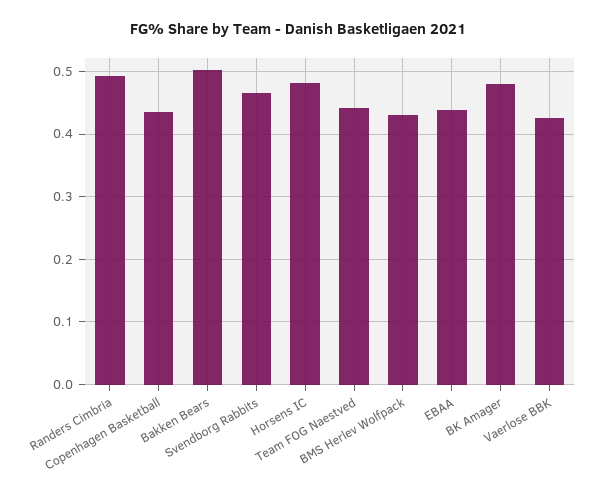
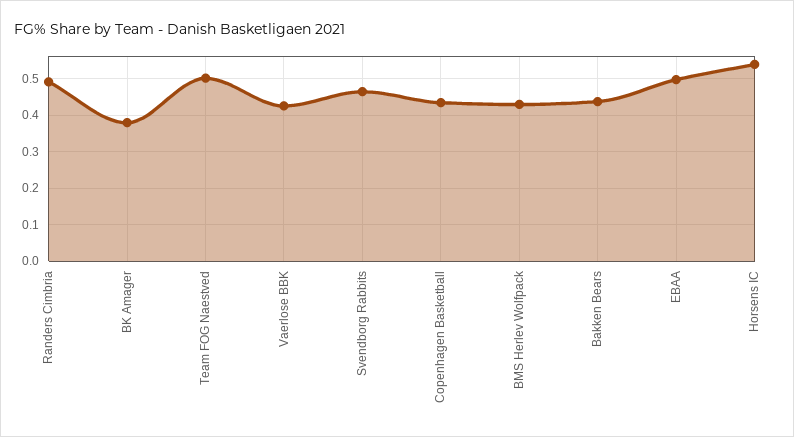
  {
    "Randers Cimbria": 0.49,
    "Copenhagen Basketball": 0.44,
-   "Bakken Bears": 0.5,
+   "Bakken Bears": 0.44,
    "Svendborg Rabbits": 0.47,
-   "Horsens IC": 0.48,
+   "Horsens IC": 0.54,
-   "Team FOG Naestved": 0.44,
+   "Team FOG Naestved": 0.5,
    "BMS Herlev Wolfpack": 0.43,
-   "EBAA": 0.44,
+   "EBAA": 0.5,
-   "BK Amager": 0.48,
+   "BK Amager": 0.38,
    "Vaerlose BBK": 0.43
  }

